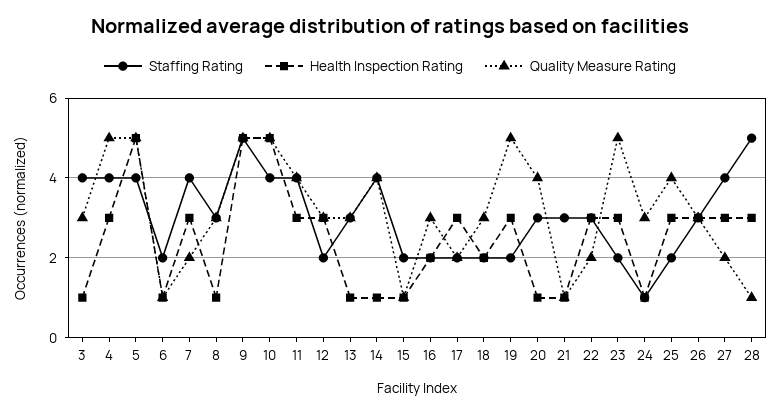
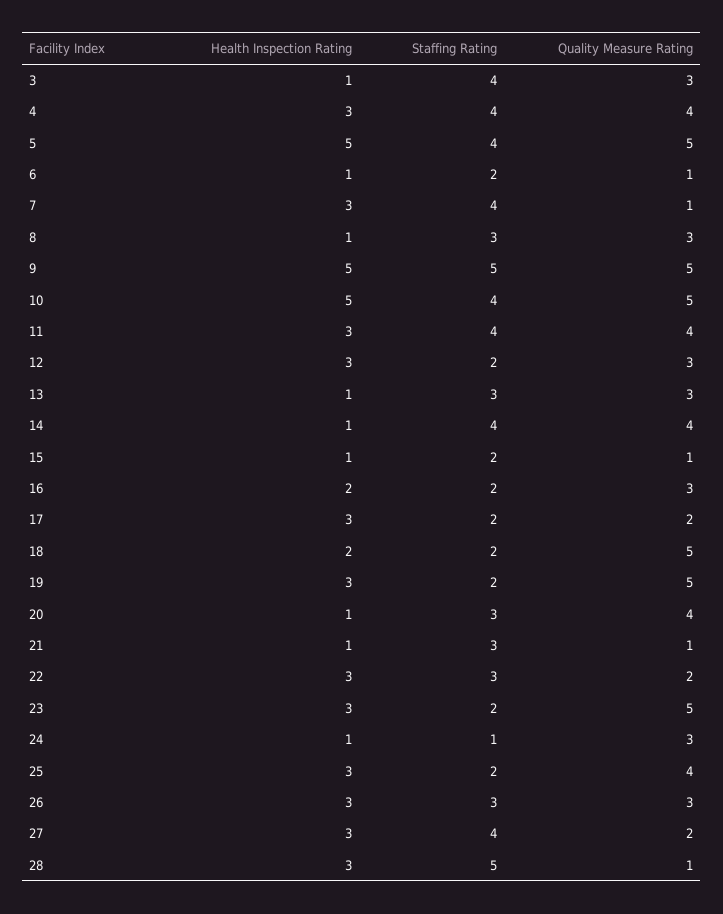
  {
    "Staffing Rating": {
      "3": 4,
      "4": 4,
      "5": 4,
      "6": 2,
      "7": 4,
      "8": 3,
      "9": 5,
      "10": 4,
      "11": 4,
      "12": 2,
      "13": 3,
      "14": 4,
      "15": 2,
      "16": 2,
      "17": 2,
      "18": 2,
      "19": 2,
      "20": 3,
      "21": 3,
      "22": 3,
      "23": 2,
      "24": 1,
      "25": 2,
      "26": 3,
      "27": 4,
      "28": 5
    },
    "Health Inspection Rating": {
      "3": 1,
      "4": 3,
      "5": 5,
      "6": 1,
      "7": 3,
      "8": 1,
      "9": 5,
      "10": 5,
      "11": 3,
      "12": 3,
      "13": 1,
      "14": 1,
      "15": 1,
      "16": 2,
      "17": 3,
      "18": 2,
      "19": 3,
      "20": 1,
      "21": 1,
      "22": 3,
      "23": 3,
      "24": 1,
      "25": 3,
      "26": 3,
      "27": 3,
      "28": 3
    },
    "Quality Measure Rating": {
      "3": 3,
-     "4": 5,
+     "4": 4,
      "5": 5,
      "6": 1,
-     "7": 2,
+     "7": 1,
      "8": 3,
      "9": 5,
      "10": 5,
      "11": 4,
      "12": 3,
      "13": 3,
      "14": 4,
      "15": 1,
      "16": 3,
      "17": 2,
-     "18": 3,
+     "18": 5,
      "19": 5,
      "20": 4,
      "21": 1,
      "22": 2,
      "23": 5,
      "24": 3,
      "25": 4,
      "26": 3,
      "27": 2,
      "28": 1
    }
  }

